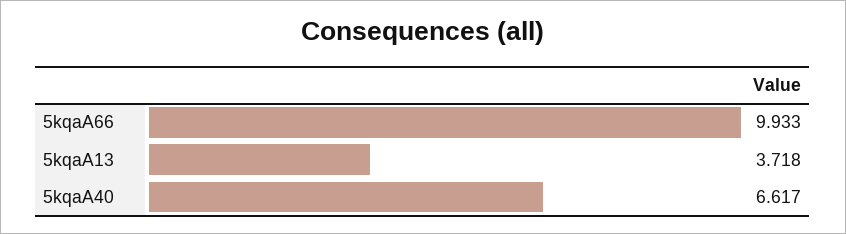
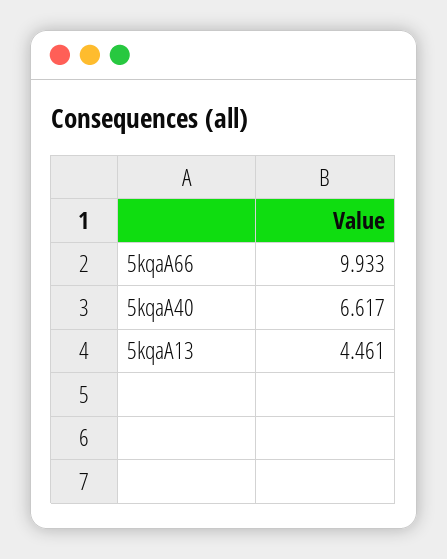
  {
    "5kqaA66": 9.933,
-   "5kqaA13": 3.718,
+   "5kqaA13": 4.461,
    "5kqaA40": 6.617
  }

